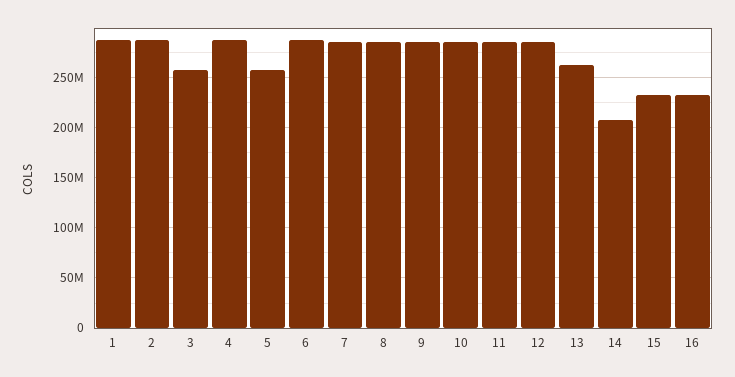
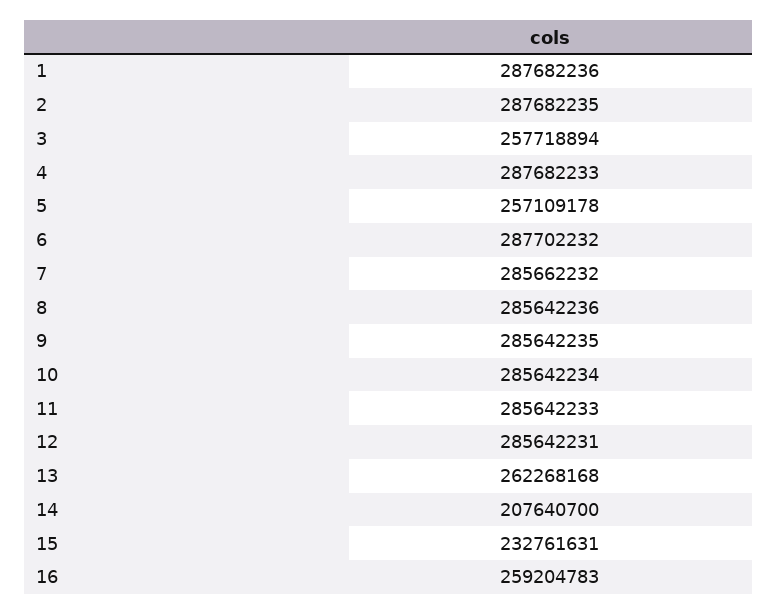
  {
    "1": 287682236,
    "2": 287682235,
    "3": 257718894,
    "4": 287682233,
    "5": 257109178,
    "6": 287702232,
    "7": 285662232,
    "8": 285642236,
    "9": 285642235,
    "10": 285642234,
    "11": 285642233,
    "12": 285642231,
    "13": 262268168,
    "14": 207640700,
    "15": 232761631,
-   "16": 230000000
+   "16": 259204783
  }

